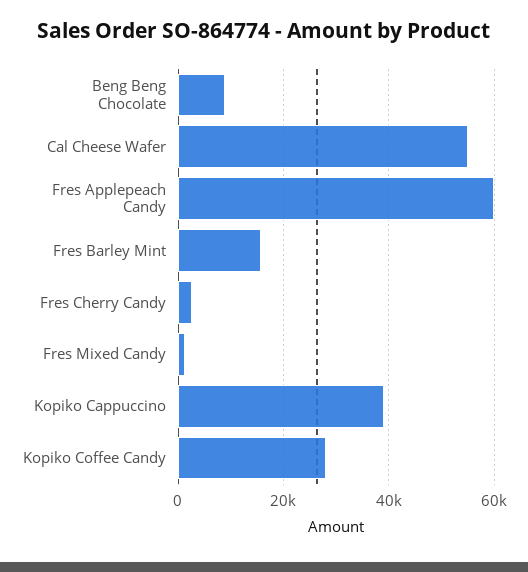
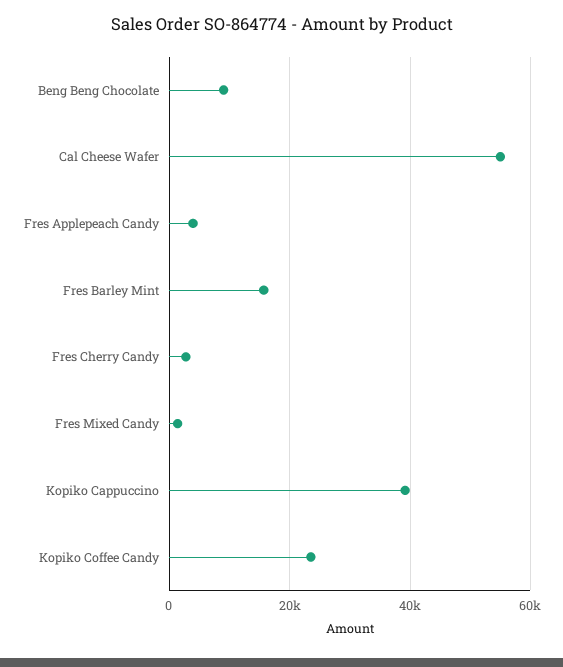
  {
    "Beng Beng Chocolate": 10000,
    "Cal Cheese Wafer": 56000,
-   "Fres Applepeach Candy": 60000,
+   "Fres Applepeach Candy": 4000,
    "Fres Barley Mint": 16000,
    "Fres Cherry Candy": 2000,
    "Fres Mixed Candy": 2000,
    "Kopiko Cappuccino": 40000,
-   "Kopiko Coffee Candy": 28000
+   "Kopiko Coffee Candy": 24000
  }

